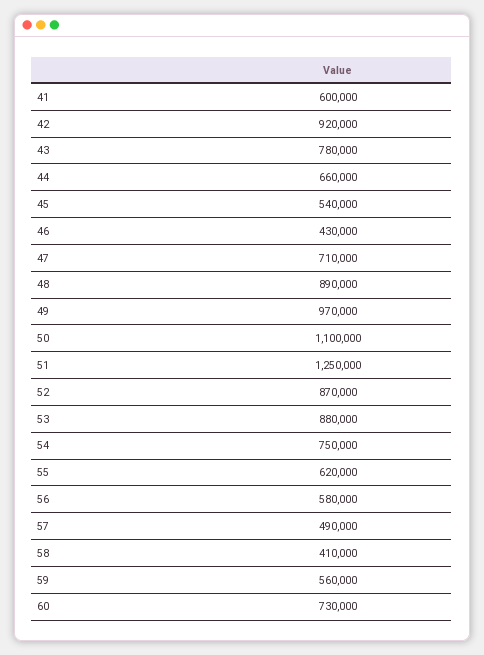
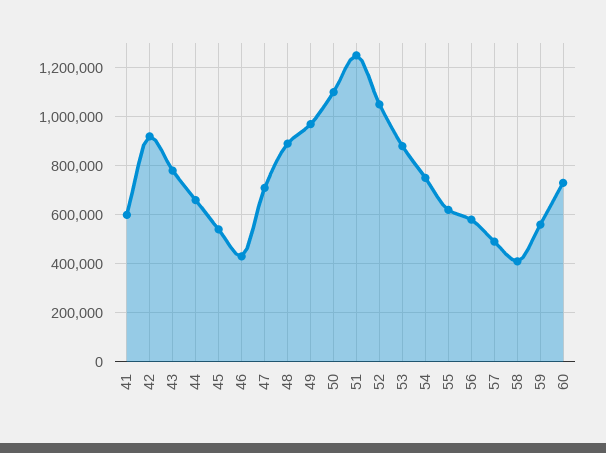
  {
    "41": 600000,
    "42": 920000,
    "43": 780000,
    "44": 660000,
    "45": 540000,
    "46": 430000,
    "47": 710000,
    "48": 890000,
    "49": 970000,
    "50": 1100000,
    "51": 1250000,
-   "52": 870000,
+   "52": 1050000,
    "53": 880000,
    "54": 750000,
    "55": 620000,
    "56": 580000,
    "57": 490000,
    "58": 410000,
    "59": 560000,
    "60": 730000
  }

